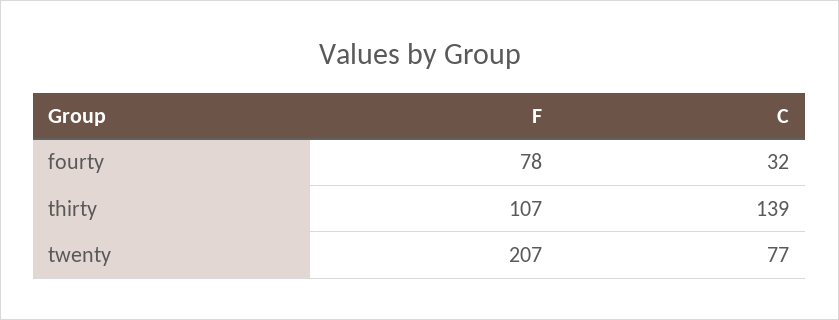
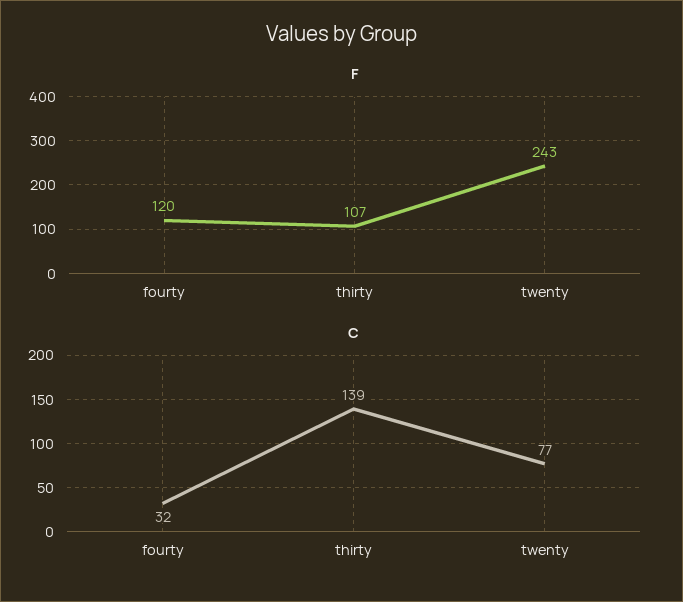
  {
    "F": {
-     "fourty": 78,
+     "fourty": 120,
      "thirty": 107,
-     "twenty": 207
+     "twenty": 243
    },
    "C": {
      "fourty": 32,
      "thirty": 139,
      "twenty": 77
    }
  }

